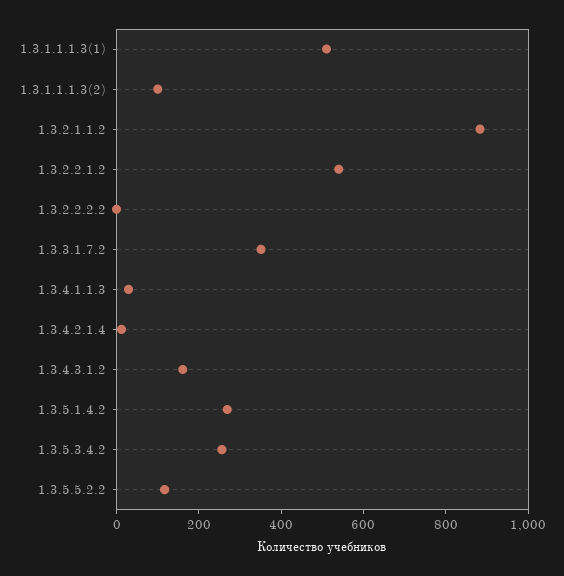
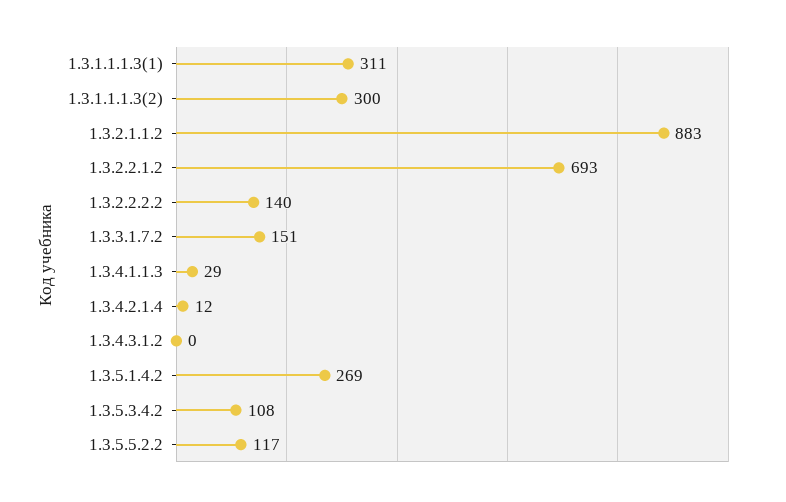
  {
-   "1.3.1.1.1.3(1)": 500,
+   "1.3.1.1.1.3(1)": 311,
-   "1.3.1.1.1.3(2)": 100,
+   "1.3.1.1.1.3(2)": 300,
    "1.3.2.1.1.2": 883,
-   "1.3.2.2.1.2": 550,
+   "1.3.2.2.1.2": 693,
-   "1.3.2.2.2.2": 0,
+   "1.3.2.2.2.2": 140,
-   "1.3.3.1.7.2": 350,
+   "1.3.3.1.7.2": 151,
    "1.3.4.1.1.3": 29,
    "1.3.4.2.1.4": 12,
-   "1.3.4.3.1.2": 150,
+   "1.3.4.3.1.2": 0,
    "1.3.5.1.4.2": 269,
-   "1.3.5.3.4.2": 250,
+   "1.3.5.3.4.2": 108,
    "1.3.5.5.2.2": 117
  }

